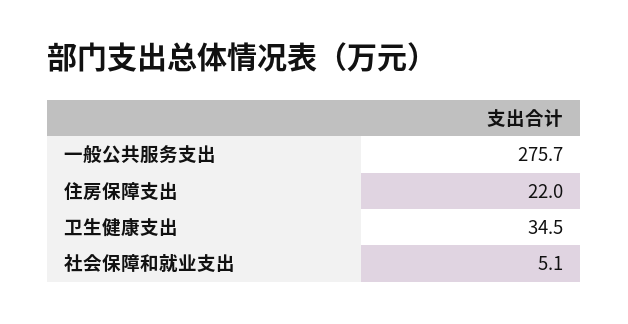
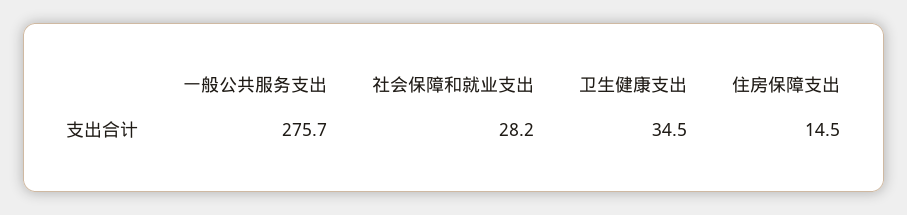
  {
    "一般公共服务支出": 275.7,
-   "住房保障支出": 22,
+   "住房保障支出": 14.5,
    "卫生健康支出": 34.5,
-   "社会保障和就业支出": 5.1
+   "社会保障和就业支出": 28.2
  }

